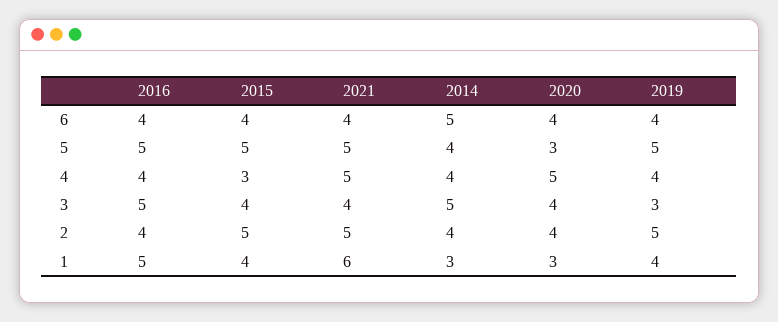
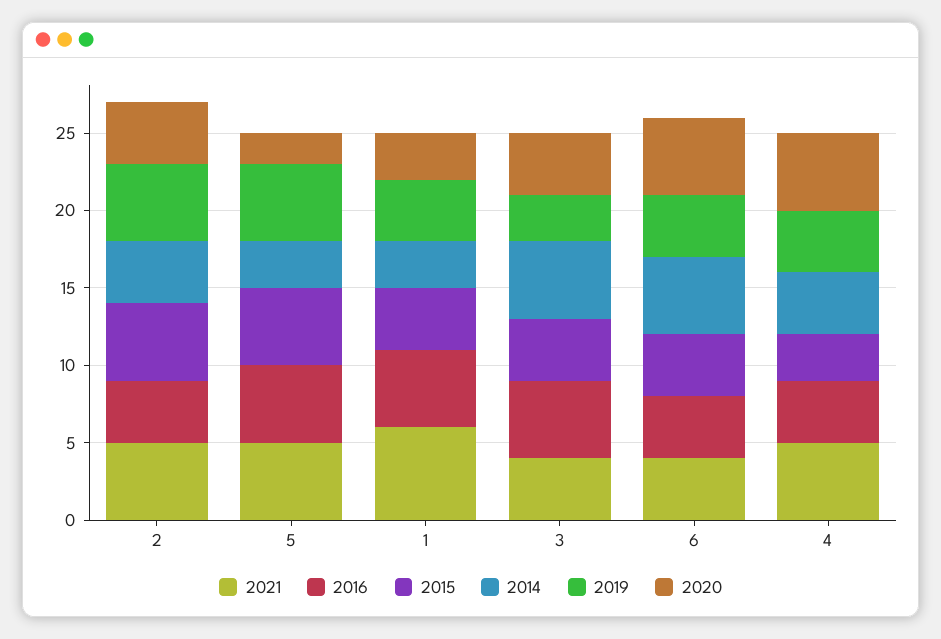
  {
    "2016": {
      "6": 4,
      "5": 5,
      "4": 4,
      "3": 5,
      "2": 4,
      "1": 5
    },
    "2015": {
      "6": 4,
      "5": 5,
      "4": 3,
      "3": 4,
      "2": 5,
      "1": 4
    },
    "2021": {
      "6": 4,
      "5": 5,
      "4": 5,
      "3": 4,
      "2": 5,
      "1": 6
    },
    "2014": {
      "6": 5,
-     "5": 4,
+     "5": 3,
      "4": 4,
      "3": 5,
      "2": 4,
      "1": 3
    },
    "2020": {
-     "6": 4,
+     "6": 5,
-     "5": 3,
+     "5": 2,
      "4": 5,
      "3": 4,
      "2": 4,
      "1": 3
    },
    "2019": {
      "6": 4,
      "5": 5,
      "4": 4,
      "3": 3,
      "2": 5,
      "1": 4
    }
  }

